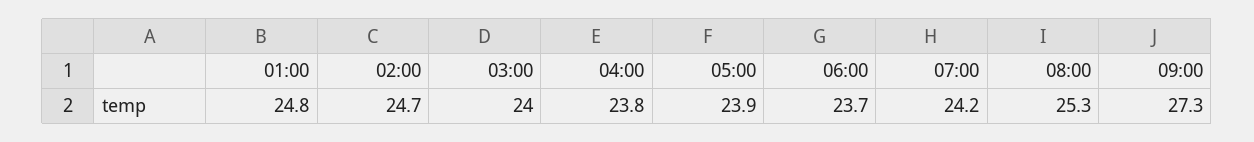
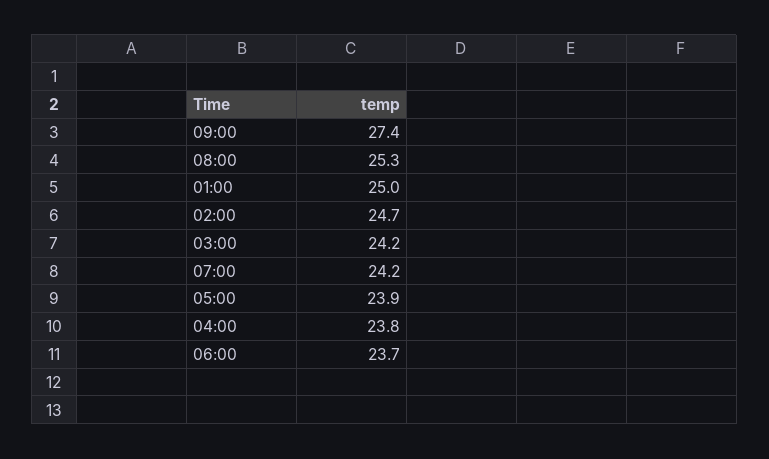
  {
-   "01:00": 24.8,
+   "01:00": 25,
    "02:00": 24.7,
-   "03:00": 24,
+   "03:00": 24.2,
    "04:00": 23.8,
    "05:00": 23.9,
    "06:00": 23.7,
    "07:00": 24.2,
    "08:00": 25.3,
-   "09:00": 27.3
+   "09:00": 27.4
  }

